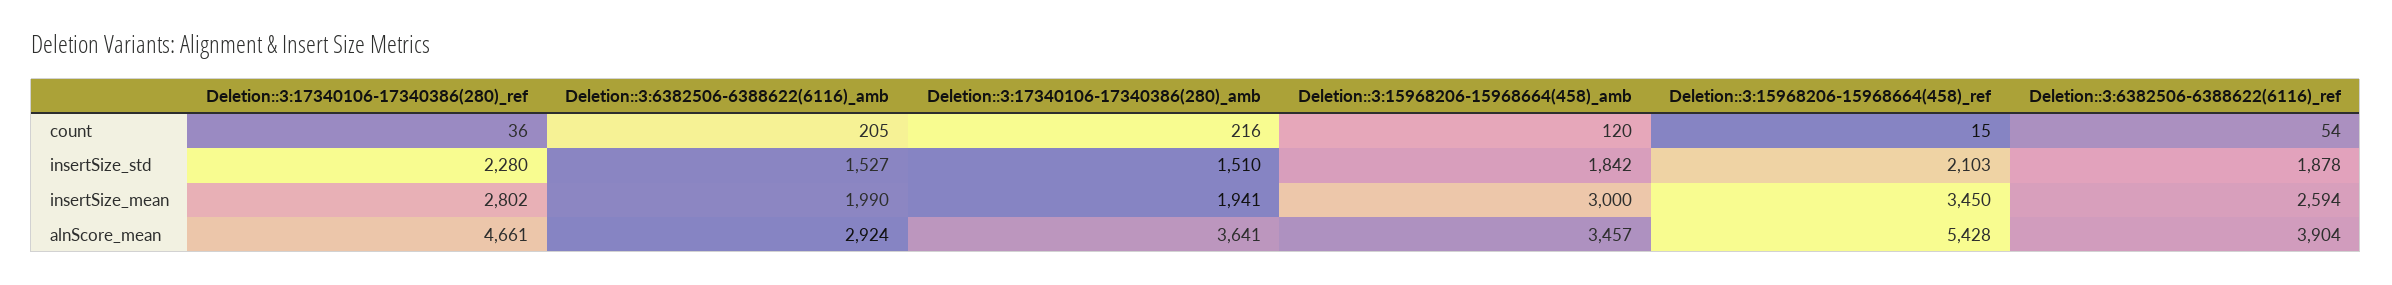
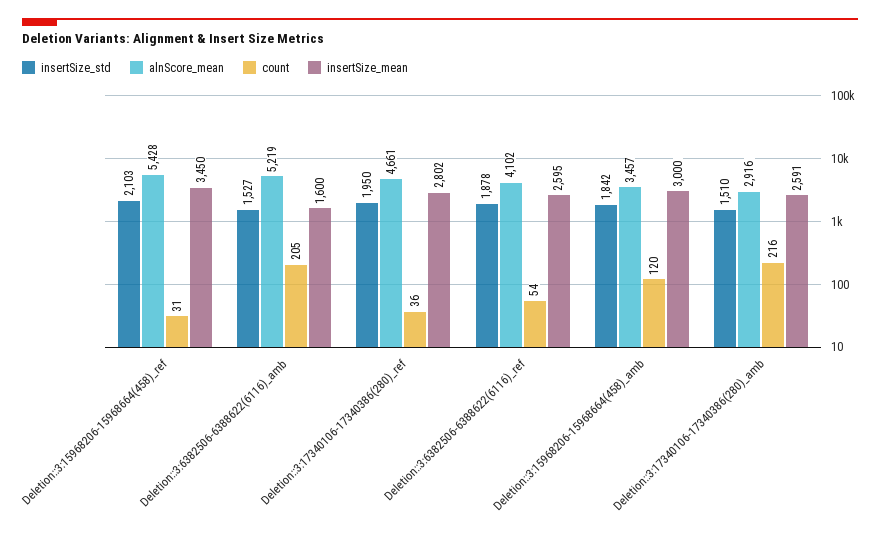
  {
    "count": {
      "Deletion::3:17340106-17340386(280)_ref": 36,
      "Deletion::3:6382506-6388622(6116)_amb": 205,
      "Deletion::3:17340106-17340386(280)_amb": 216,
      "Deletion::3:15968206-15968664(458)_amb": 120,
-     "Deletion::3:15968206-15968664(458)_ref": 15,
+     "Deletion::3:15968206-15968664(458)_ref": 31,
      "Deletion::3:6382506-6388622(6116)_ref": 54
    },
    "insertSize_std": {
-     "Deletion::3:17340106-17340386(280)_ref": 2280,
+     "Deletion::3:17340106-17340386(280)_ref": 1950,
      "Deletion::3:6382506-6388622(6116)_amb": 1527,
      "Deletion::3:17340106-17340386(280)_amb": 1510,
      "Deletion::3:15968206-15968664(458)_amb": 1842,
      "Deletion::3:15968206-15968664(458)_ref": 2103,
      "Deletion::3:6382506-6388622(6116)_ref": 1878
    },
    "insertSize_mean": {
      "Deletion::3:17340106-17340386(280)_ref": 2802,
-     "Deletion::3:6382506-6388622(6116)_amb": 1990,
+     "Deletion::3:6382506-6388622(6116)_amb": 1600,
-     "Deletion::3:17340106-17340386(280)_amb": 1941,
+     "Deletion::3:17340106-17340386(280)_amb": 2591,
      "Deletion::3:15968206-15968664(458)_amb": 3000,
      "Deletion::3:15968206-15968664(458)_ref": 3450,
-     "Deletion::3:6382506-6388622(6116)_ref": 2594
+     "Deletion::3:6382506-6388622(6116)_ref": 2595
    },
    "alnScore_mean": {
      "Deletion::3:17340106-17340386(280)_ref": 4661,
-     "Deletion::3:6382506-6388622(6116)_amb": 2924,
+     "Deletion::3:6382506-6388622(6116)_amb": 5219,
-     "Deletion::3:17340106-17340386(280)_amb": 3641,
+     "Deletion::3:17340106-17340386(280)_amb": 2916,
      "Deletion::3:15968206-15968664(458)_amb": 3457,
      "Deletion::3:15968206-15968664(458)_ref": 5428,
-     "Deletion::3:6382506-6388622(6116)_ref": 3904
+     "Deletion::3:6382506-6388622(6116)_ref": 4102
    }
  }

